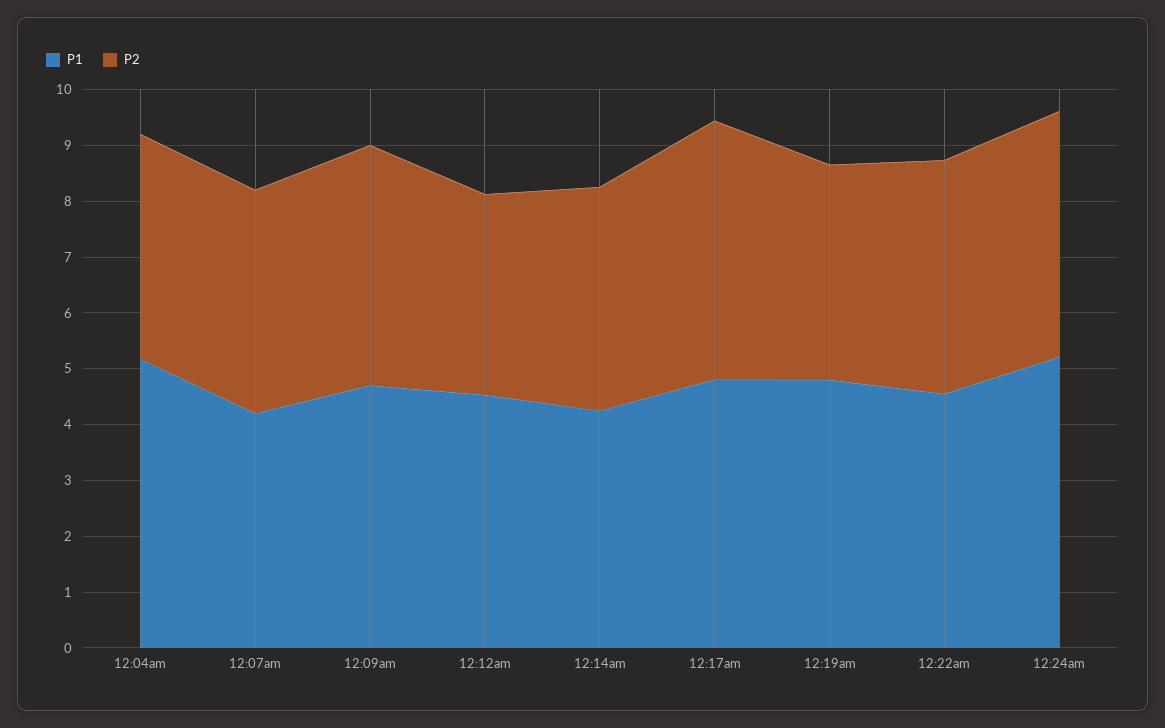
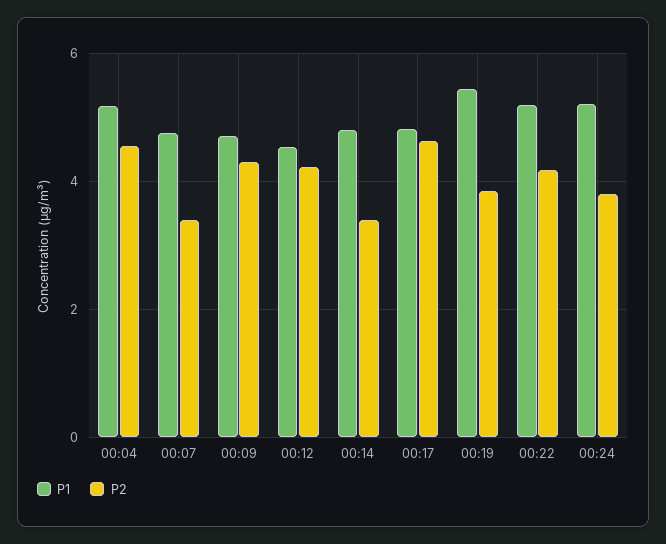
  {
    "P1": {
      "12:04am": 5.2,
-     "12:07am": 4.2,
+     "12:07am": 4.8,
      "12:09am": 4.8,
      "12:12am": 4.6,
-     "12:14am": 4.2,
+     "12:14am": 4.8,
      "12:17am": 4.8,
-     "12:19am": 4.8,
+     "12:19am": 5.4,
-     "12:22am": 4.6,
+     "12:22am": 5.2,
      "12:24am": 5.2
    },
    "P2": {
-     "12:04am": 4,
+     "12:04am": 4.6,
-     "12:07am": 4,
+     "12:07am": 3.4,
      "12:09am": 4.4,
-     "12:12am": 3.6,
+     "12:12am": 4.2,
-     "12:14am": 4,
+     "12:14am": 3.4,
      "12:17am": 4.6,
      "12:19am": 3.8,
      "12:22am": 4.2,
-     "12:24am": 4.4
+     "12:24am": 3.8
    }
  }

